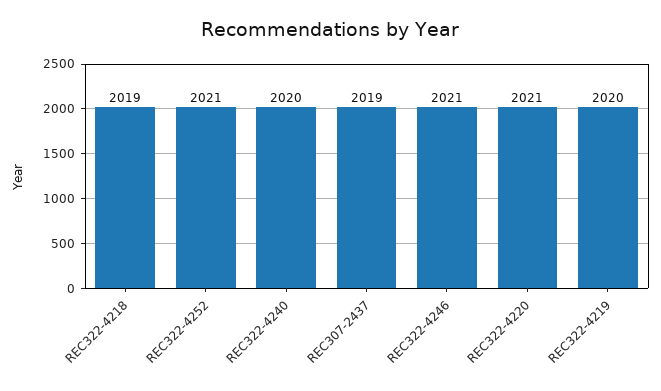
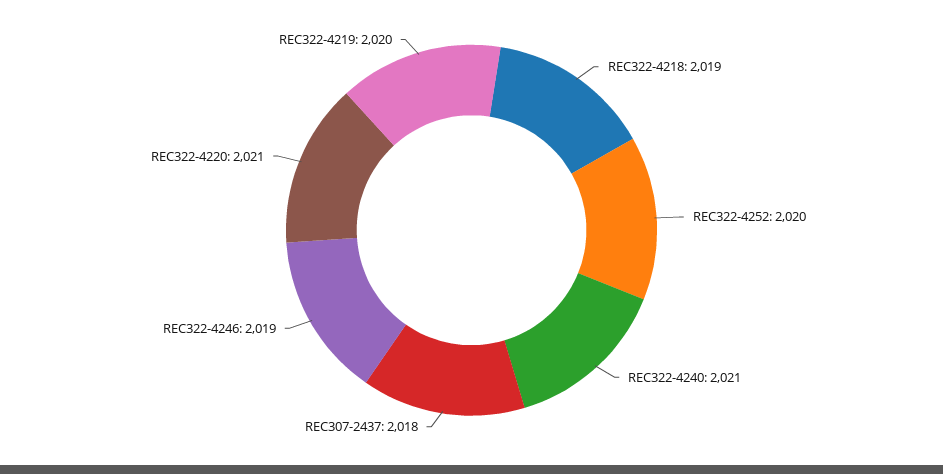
  {
    "REC322-4218": 2019,
-   "REC322-4252": 2021,
+   "REC322-4252": 2020,
-   "REC322-4240": 2020,
+   "REC322-4240": 2021,
-   "REC307-2437": 2019,
+   "REC307-2437": 2018,
-   "REC322-4246": 2021,
+   "REC322-4246": 2019,
    "REC322-4220": 2021,
    "REC322-4219": 2020
  }

